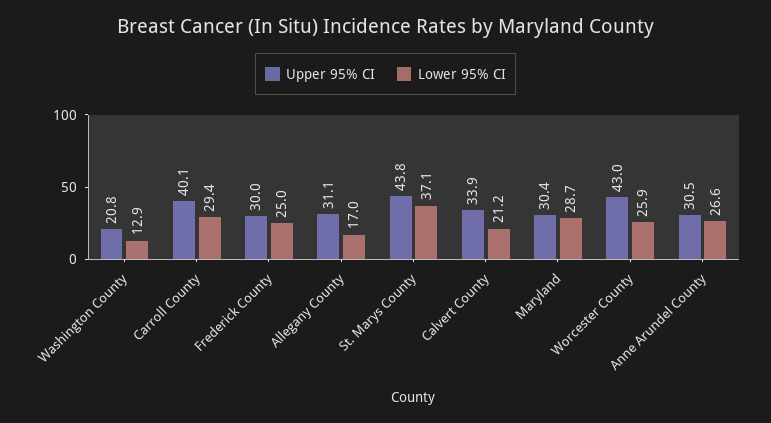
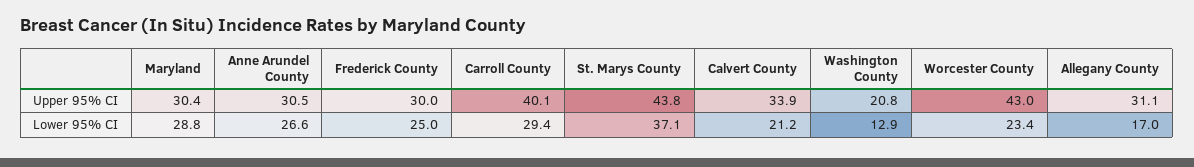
  {
    "Upper 95% CI": {
      "Washington County": 20.8,
      "Carroll County": 40.1,
      "Frederick County": 30,
      "Allegany County": 31.1,
      "St. Marys County": 43.8,
      "Calvert County": 33.9,
      "Maryland": 30.4,
      "Worcester County": 43,
      "Anne Arundel County": 30.5
    },
    "Lower 95% CI": {
      "Washington County": 12.9,
      "Carroll County": 29.4,
      "Frederick County": 25,
      "Allegany County": 17,
      "St. Marys County": 37.1,
      "Calvert County": 21.2,
-     "Maryland": 28.7,
+     "Maryland": 28.8,
-     "Worcester County": 25.9,
+     "Worcester County": 23.4,
      "Anne Arundel County": 26.6
    }
  }

